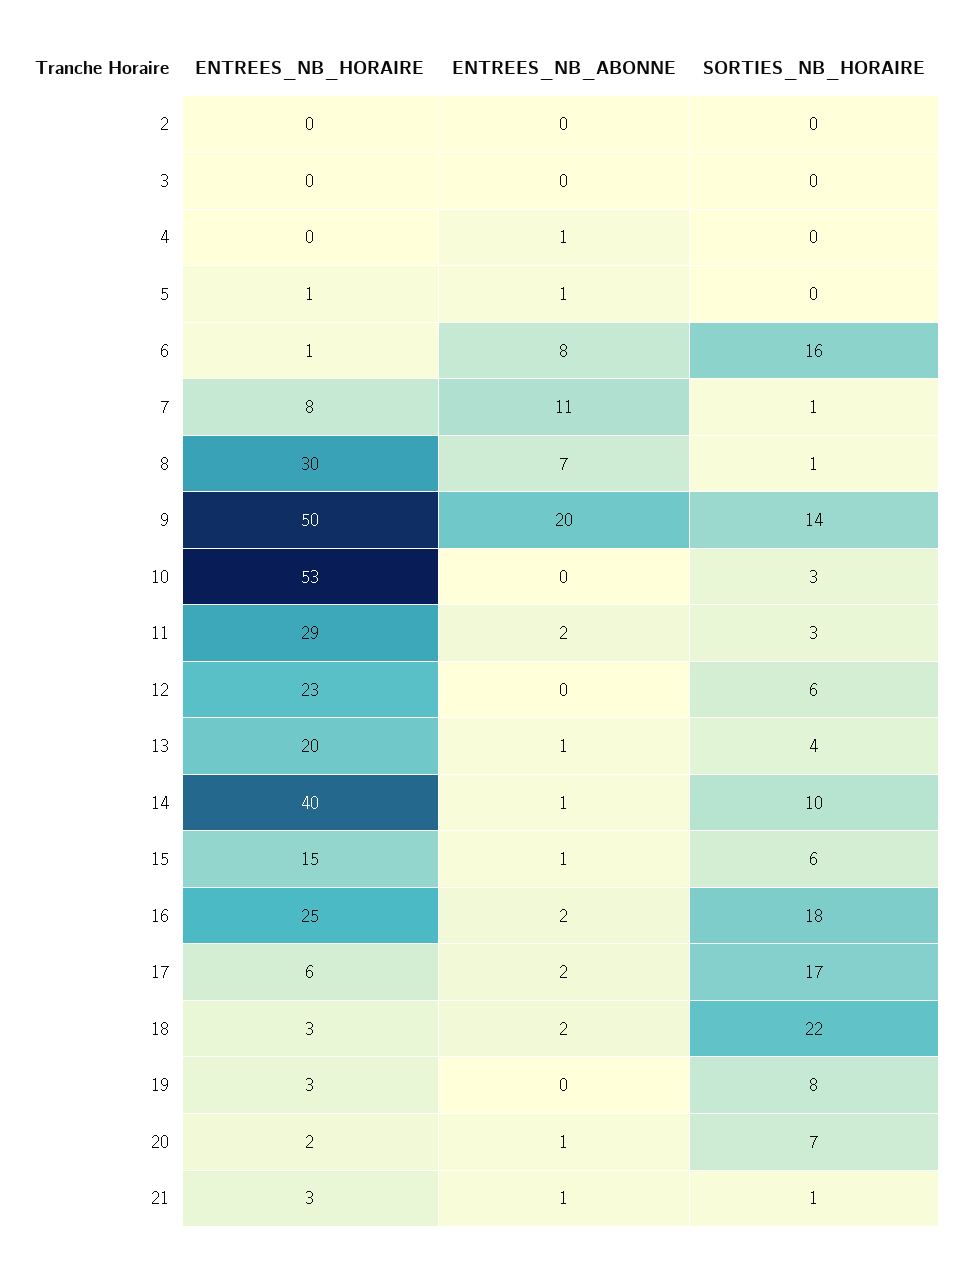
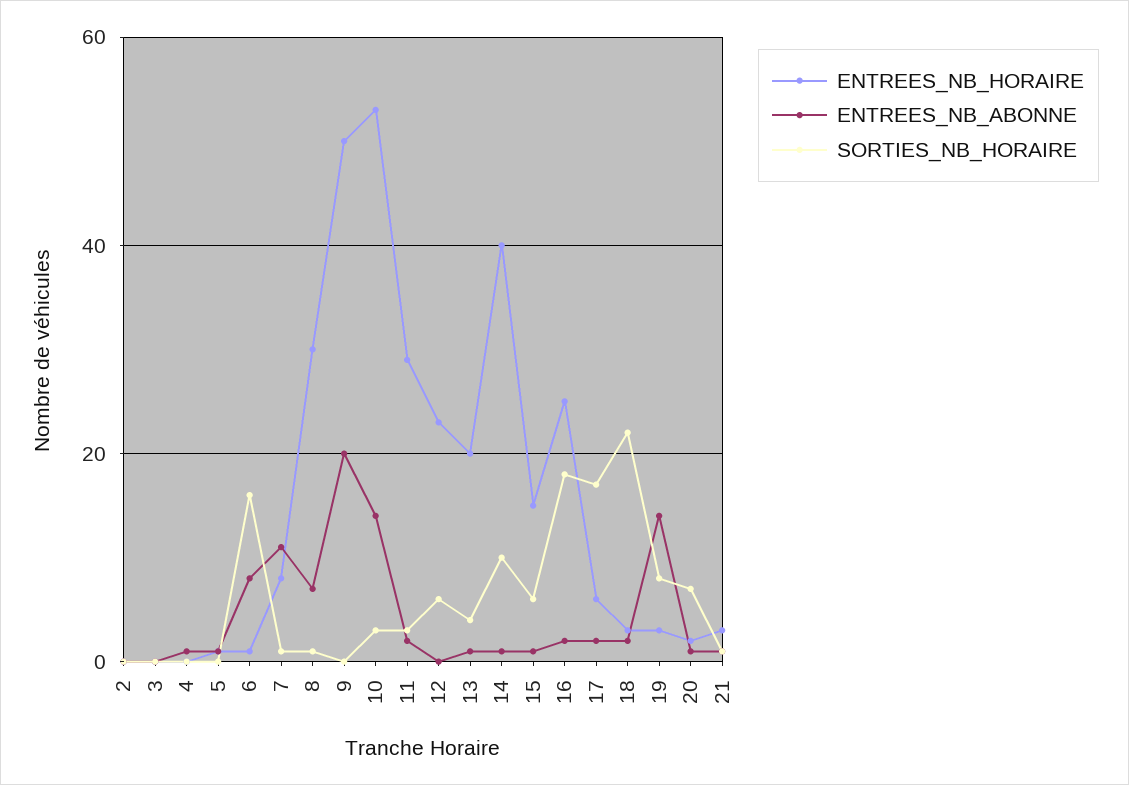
  {
    "ENTREES_NB_HORAIRE": {
      "2": 0,
      "3": 0,
      "4": 0,
      "5": 1,
      "6": 1,
      "7": 8,
      "8": 30,
      "9": 50,
      "10": 53,
      "11": 29,
      "12": 23,
      "13": 20,
      "14": 40,
      "15": 15,
      "16": 25,
      "17": 6,
      "18": 3,
      "19": 3,
      "20": 2,
      "21": 3
    },
    "ENTREES_NB_ABONNE": {
      "2": 0,
      "3": 0,
      "4": 1,
      "5": 1,
      "6": 8,
      "7": 11,
      "8": 7,
      "9": 20,
-     "10": 0,
+     "10": 15,
      "11": 2,
      "12": 0,
      "13": 1,
      "14": 1,
      "15": 1,
      "16": 2,
      "17": 2,
      "18": 2,
-     "19": 0,
+     "19": 15,
      "20": 1,
      "21": 1
    },
    "SORTIES_NB_HORAIRE": {
      "2": 0,
      "3": 0,
      "4": 0,
      "5": 0,
      "6": 16,
      "7": 1,
      "8": 1,
-     "9": 14,
+     "9": 0,
      "10": 3,
      "11": 3,
      "12": 6,
      "13": 4,
      "14": 10,
      "15": 6,
      "16": 18,
      "17": 17,
      "18": 22,
      "19": 8,
      "20": 7,
      "21": 1
    }
  }

